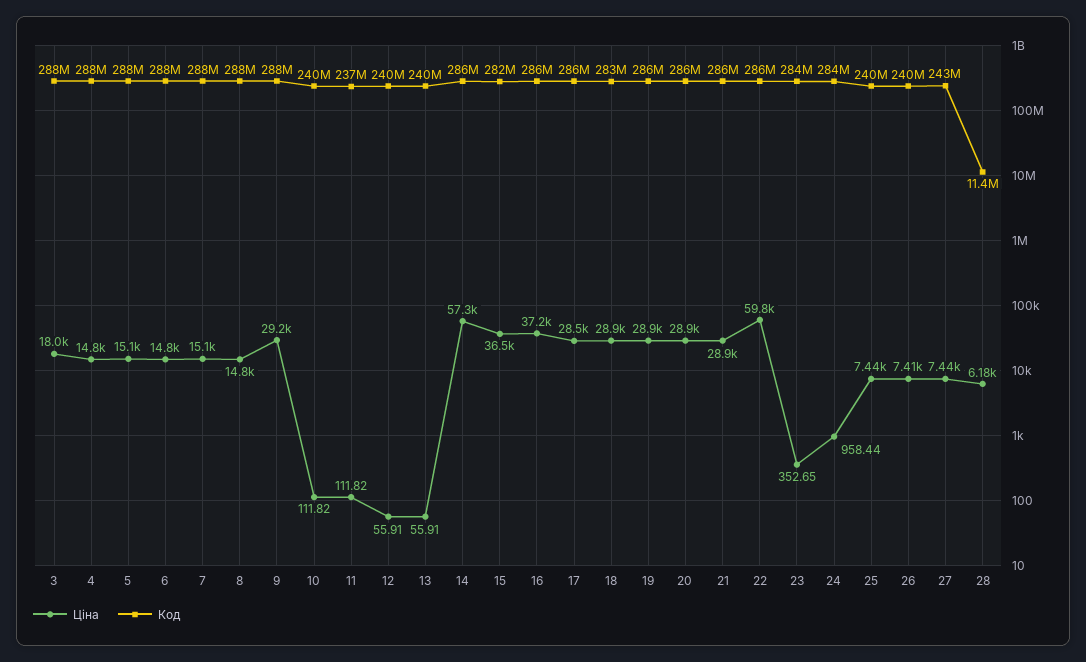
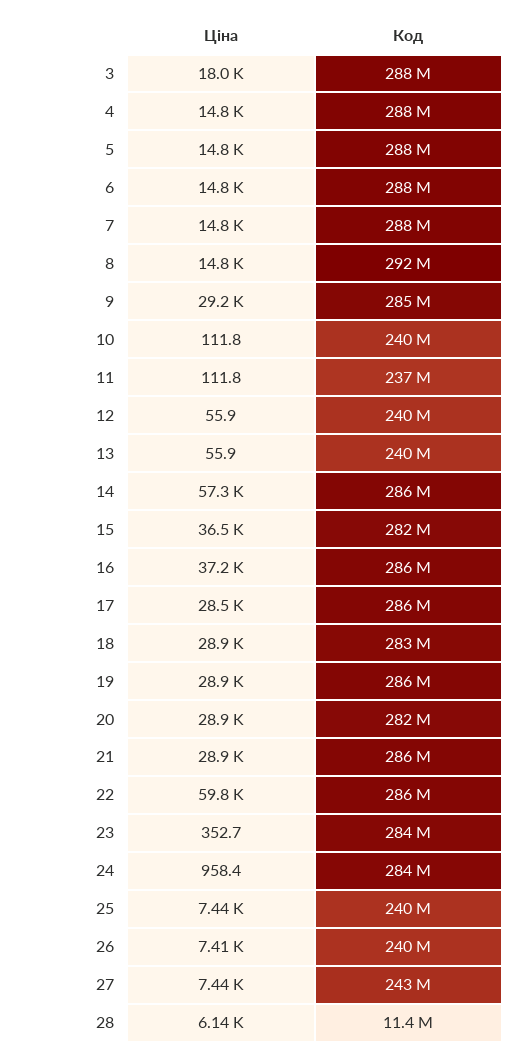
  {
    "Ціна": {
      "3": 18000,
      "4": 14800,
-     "5": 15100,
+     "5": 14800,
      "6": 14800,
-     "7": 15100,
+     "7": 14800,
      "8": 14800,
      "9": 29200,
      "10": 111.82,
      "11": 111.82,
      "12": 55.91,
      "13": 55.91,
      "14": 57300,
      "15": 36500,
      "16": 37200,
      "17": 28500,
      "18": 28900,
      "19": 28900,
      "20": 28900,
      "21": 28900,
      "22": 59800,
      "23": 352.65,
      "24": 958.44,
      "25": 7440,
      "26": 7410,
      "27": 7440,
-     "28": 6180
+     "28": 6140
    },
    "Код": {
      "3": 288000000,
      "4": 288000000,
      "5": 288000000,
      "6": 288000000,
      "7": 288000000,
-     "8": 288000000,
+     "8": 292000000,
-     "9": 288000000,
+     "9": 285000000,
      "10": 240000000,
      "11": 237000000,
      "12": 240000000,
      "13": 240000000,
      "14": 286000000,
      "15": 282000000,
      "16": 286000000,
      "17": 286000000,
      "18": 283000000,
      "19": 286000000,
-     "20": 286000000,
+     "20": 282000000,
      "21": 286000000,
      "22": 286000000,
      "23": 284000000,
      "24": 284000000,
      "25": 240000000,
      "26": 240000000,
      "27": 243000000,
      "28": 11400000
    }
  }

